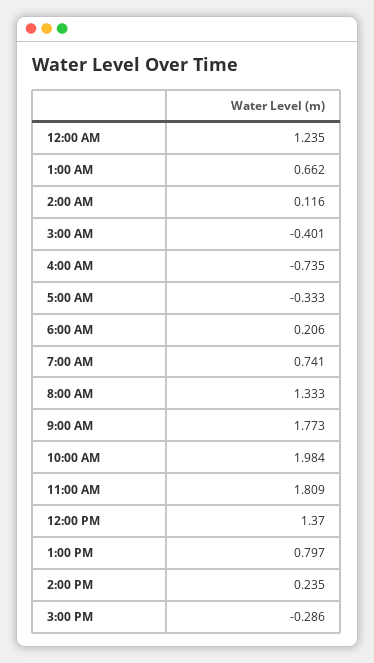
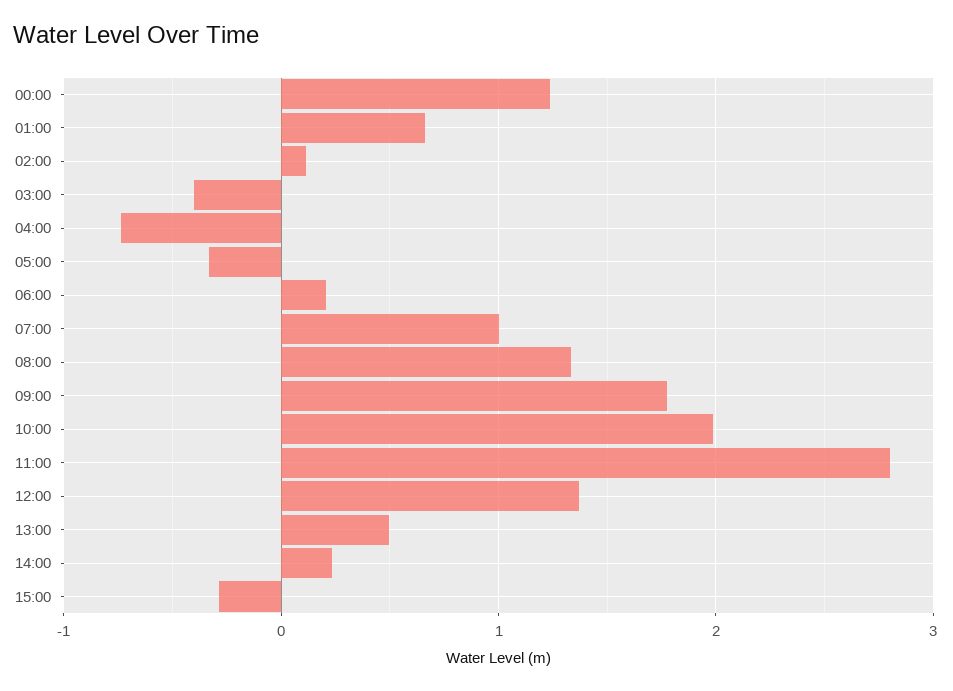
  {
    "12:00 AM": 1.235,
    "1:00 AM": 0.662,
    "2:00 AM": 0.116,
    "3:00 AM": -0.401,
    "4:00 AM": -0.735,
    "5:00 AM": -0.333,
    "6:00 AM": 0.206,
-   "7:00 AM": 0.741,
+   "7:00 AM": 1,
    "8:00 AM": 1.333,
    "9:00 AM": 1.773,
    "10:00 AM": 1.984,
-   "11:00 AM": 1.809,
+   "11:00 AM": 2.8,
    "12:00 PM": 1.37,
-   "1:00 PM": 0.797,
+   "1:00 PM": 0.5,
    "2:00 PM": 0.235,
    "3:00 PM": -0.286
  }

